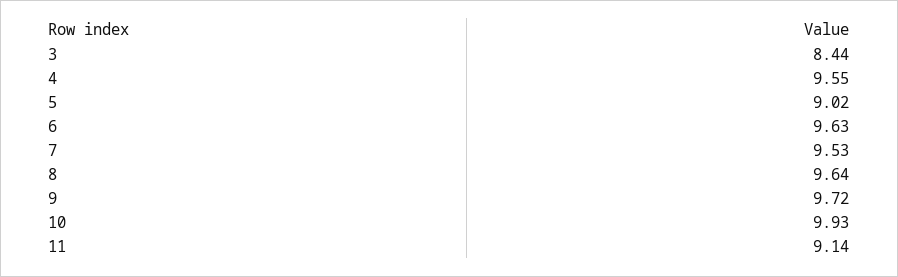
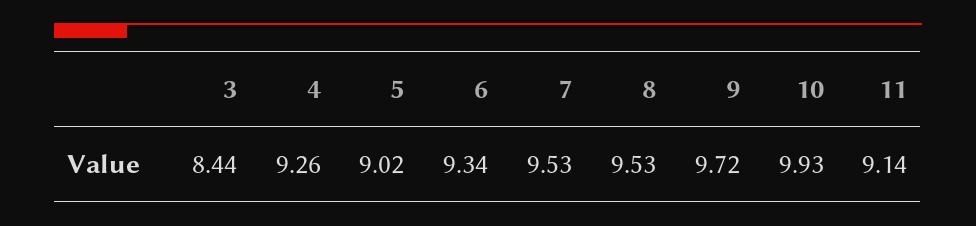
  {
    "3": 8.44,
-   "4": 9.55,
+   "4": 9.26,
    "5": 9.02,
-   "6": 9.63,
+   "6": 9.34,
    "7": 9.53,
-   "8": 9.64,
+   "8": 9.53,
    "9": 9.72,
    "10": 9.93,
    "11": 9.14
  }

